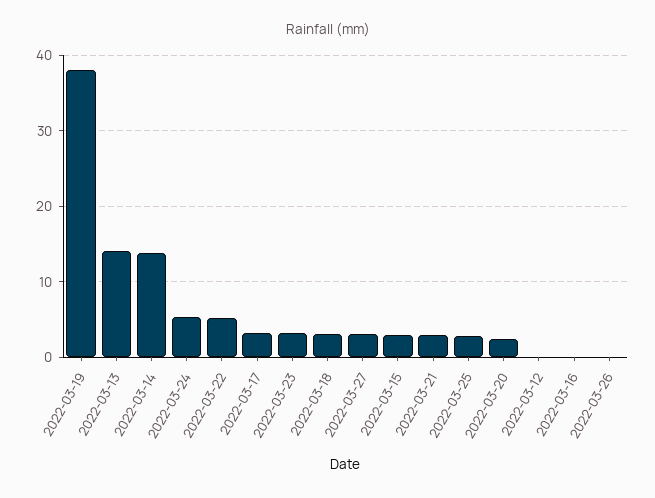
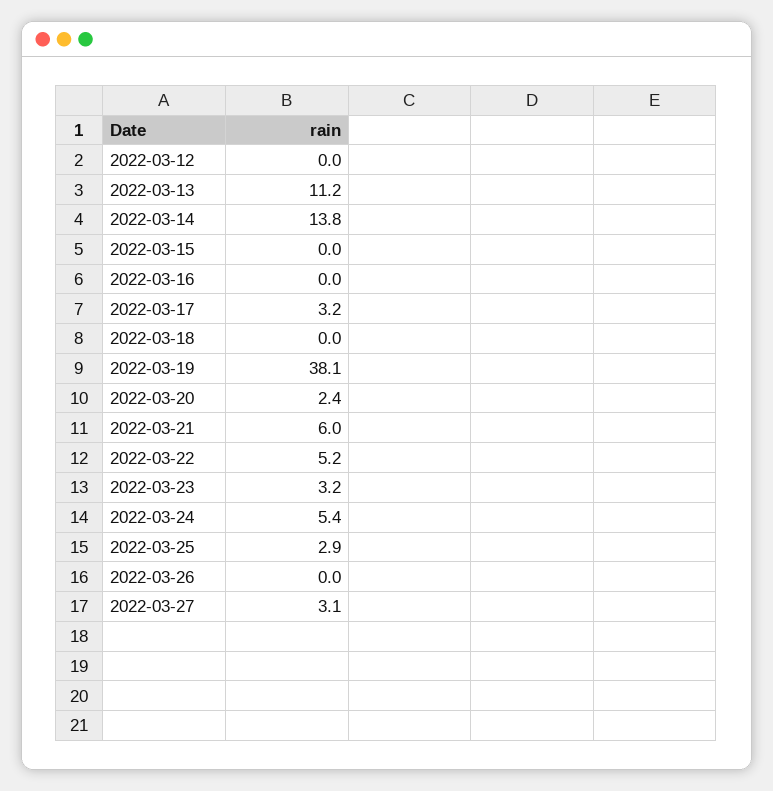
  {
    "2022-03-19": 38.1,
-   "2022-03-13": 14,
+   "2022-03-13": 11.2,
    "2022-03-14": 13.8,
    "2022-03-24": 5.4,
    "2022-03-22": 5.2,
    "2022-03-17": 3.2,
    "2022-03-23": 3.2,
-   "2022-03-18": 3,
+   "2022-03-18": 0,
    "2022-03-27": 3.1,
-   "2022-03-15": 3,
+   "2022-03-15": 0,
-   "2022-03-21": 3,
+   "2022-03-21": 6,
    "2022-03-25": 2.9,
    "2022-03-20": 2.4,
    "2022-03-12": 0,
    "2022-03-16": 0,
    "2022-03-26": 0
  }

